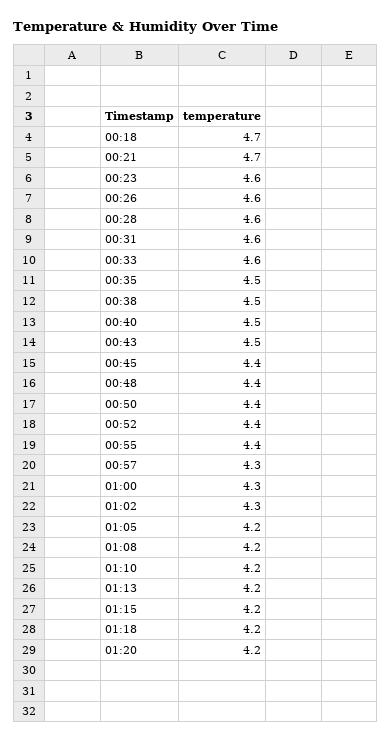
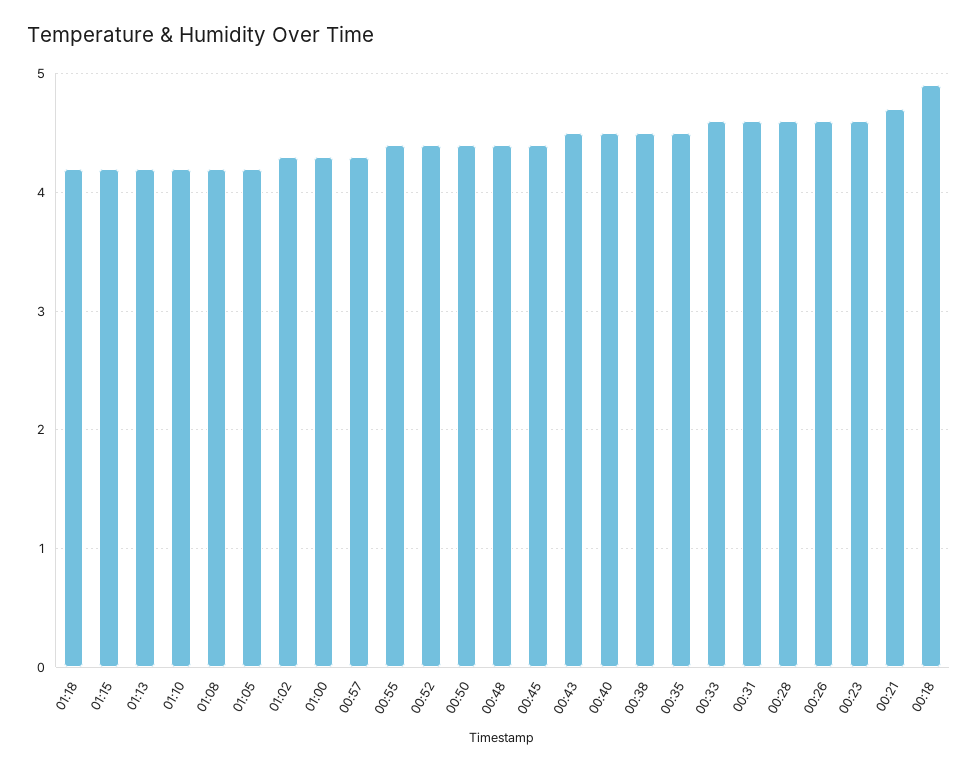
  {
-   "00:18": 4.7,
+   "00:18": 4.9,
    "00:21": 4.7,
    "00:23": 4.6,
    "00:26": 4.6,
    "00:28": 4.6,
    "00:31": 4.6,
    "00:33": 4.6,
    "00:35": 4.5,
    "00:38": 4.5,
    "00:40": 4.5,
    "00:43": 4.5,
    "00:45": 4.4,
    "00:48": 4.4,
    "00:50": 4.4,
    "00:52": 4.4,
    "00:55": 4.4,
    "00:57": 4.3,
    "01:00": 4.3,
    "01:02": 4.3,
    "01:05": 4.2,
    "01:08": 4.2,
    "01:10": 4.2,
    "01:13": 4.2,
    "01:15": 4.2,
-   "01:18": 4.2,
+   "01:18": 4.2
-   "01:20": 4.2
  }

